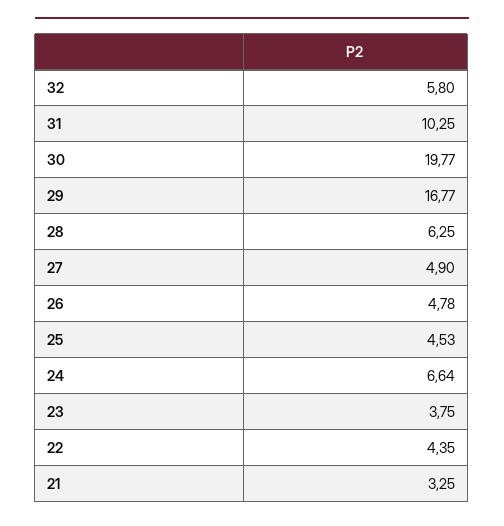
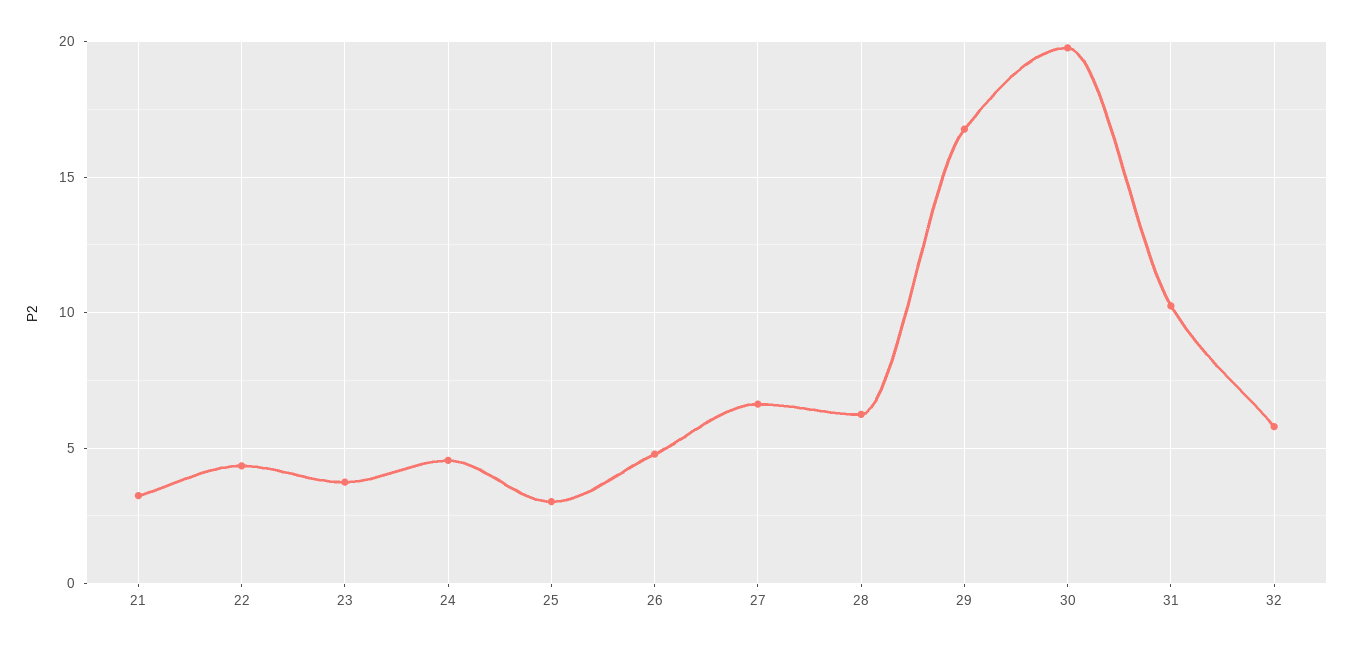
  {
    "32": 5.8,
    "31": 10.25,
    "30": 19.77,
    "29": 16.77,
    "28": 6.25,
-   "27": 4.9,
+   "27": 6.5,
    "26": 4.78,
-   "25": 4.53,
+   "25": 3,
-   "24": 6.64,
+   "24": 4.5,
    "23": 3.75,
    "22": 4.35,
    "21": 3.25
  }

